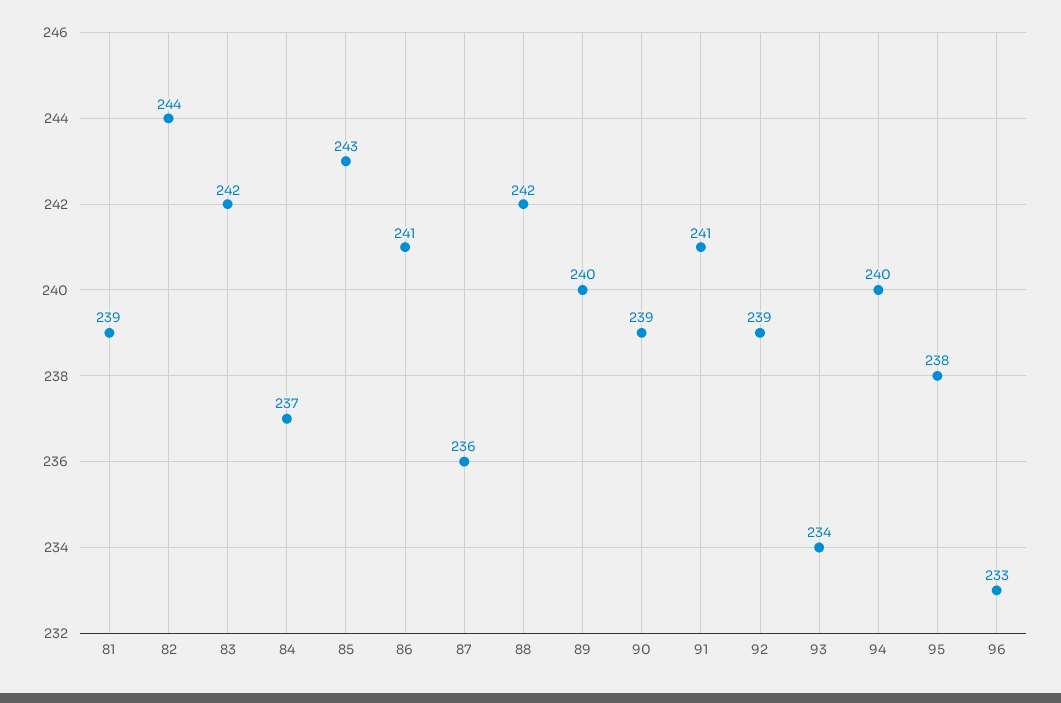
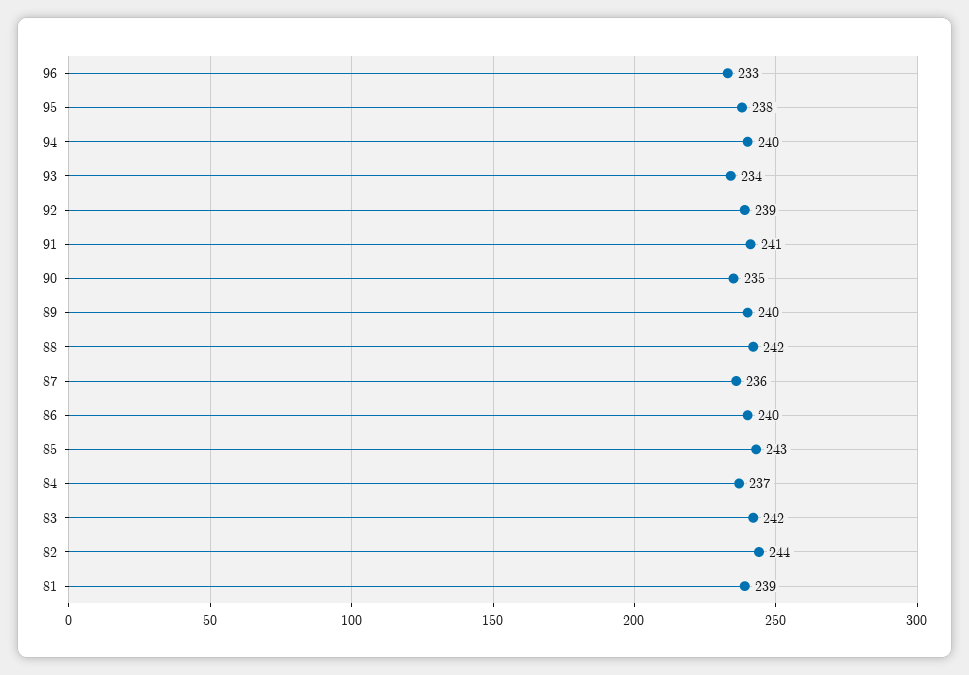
  {
    "81": 239,
    "82": 244,
    "83": 242,
    "84": 237,
    "85": 243,
-   "86": 241,
+   "86": 240,
    "87": 236,
    "88": 242,
    "89": 240,
-   "90": 239,
+   "90": 235,
    "91": 241,
    "92": 239,
    "93": 234,
    "94": 240,
    "95": 238,
    "96": 233
  }

